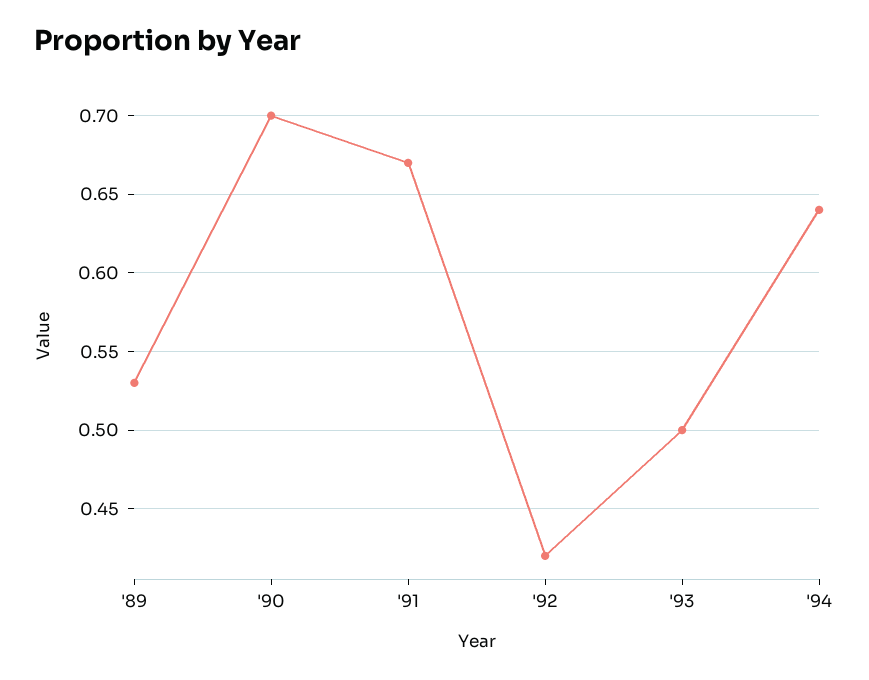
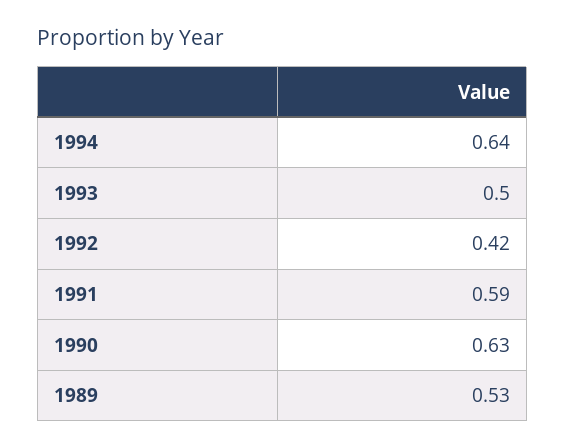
  {
    "'89": 0.53,
-   "'90": 0.7,
+   "'90": 0.63,
-   "'91": 0.67,
+   "'91": 0.59,
    "'92": 0.42,
    "'93": 0.5,
    "'94": 0.64
  }

